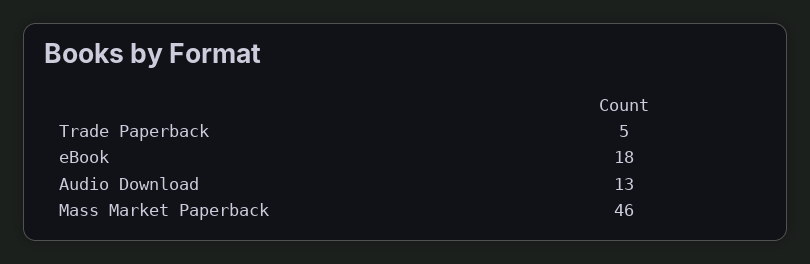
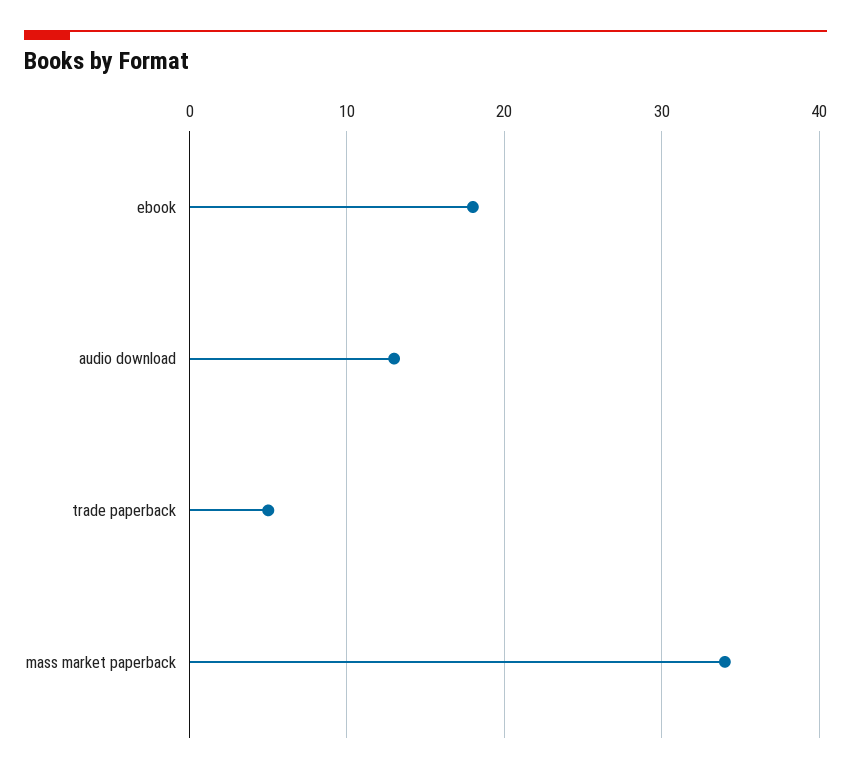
  {
    "Trade Paperback": 5,
    "eBook": 18,
    "Audio Download": 13,
-   "Mass Market Paperback": 46
+   "Mass Market Paperback": 34
  }

